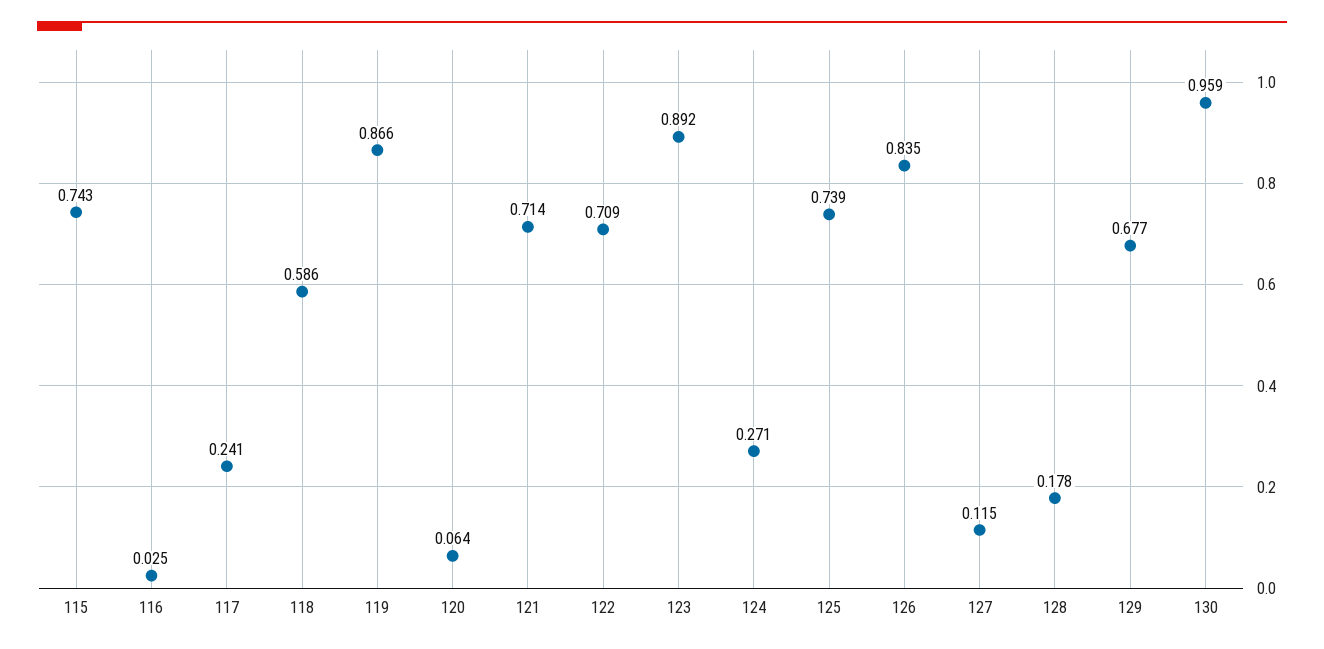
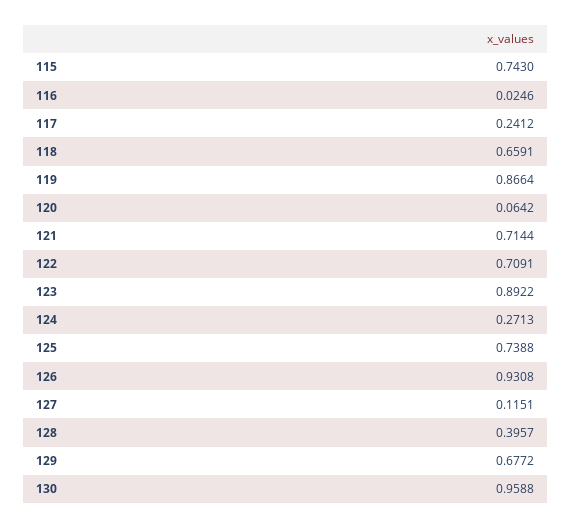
  {
    "115": 0.743,
    "116": 0.0246,
    "117": 0.2412,
-   "118": 0.586,
+   "118": 0.6591,
    "119": 0.8664,
    "120": 0.0642,
    "121": 0.7144,
    "122": 0.7091,
    "123": 0.8922,
    "124": 0.2713,
    "125": 0.7388,
-   "126": 0.835,
+   "126": 0.9308,
    "127": 0.1151,
-   "128": 0.178,
+   "128": 0.3957,
    "129": 0.6772,
    "130": 0.9588
  }

